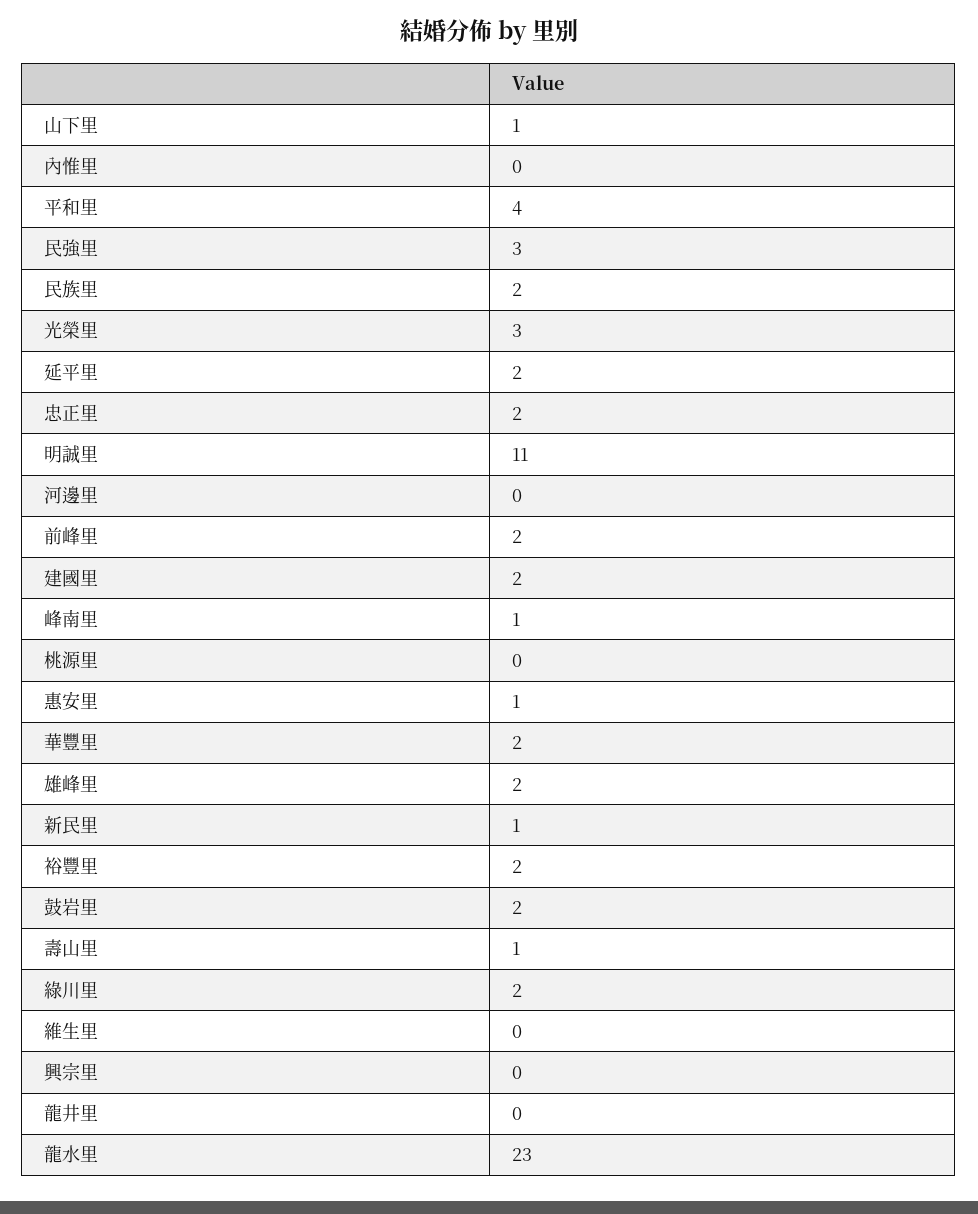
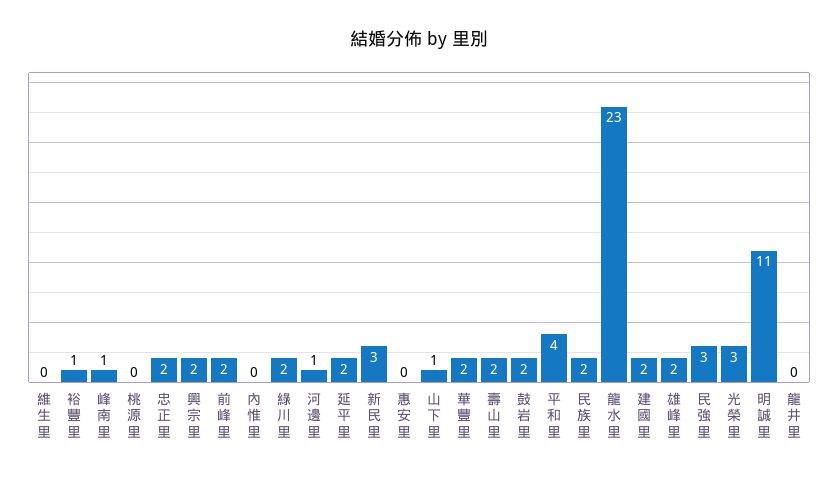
  {
    "山下里": 1,
    "內惟里": 0,
    "平和里": 4,
    "民強里": 3,
    "民族里": 2,
    "光榮里": 3,
    "延平里": 2,
    "忠正里": 2,
    "明誠里": 11,
-   "河邊里": 0,
+   "河邊里": 1,
    "前峰里": 2,
    "建國里": 2,
    "峰南里": 1,
    "桃源里": 0,
-   "惠安里": 1,
+   "惠安里": 0,
    "華豐里": 2,
    "雄峰里": 2,
-   "新民里": 1,
+   "新民里": 3,
-   "裕豐里": 2,
+   "裕豐里": 1,
    "鼓岩里": 2,
-   "壽山里": 1,
+   "壽山里": 2,
    "綠川里": 2,
    "維生里": 0,
-   "興宗里": 0,
+   "興宗里": 2,
    "龍井里": 0,
    "龍水里": 23
  }

